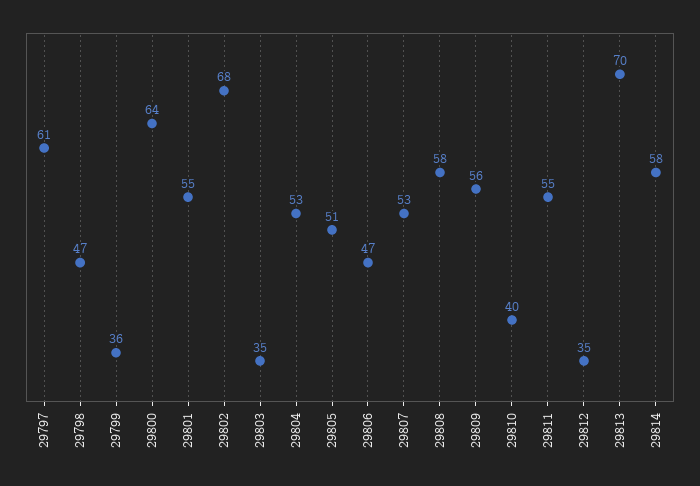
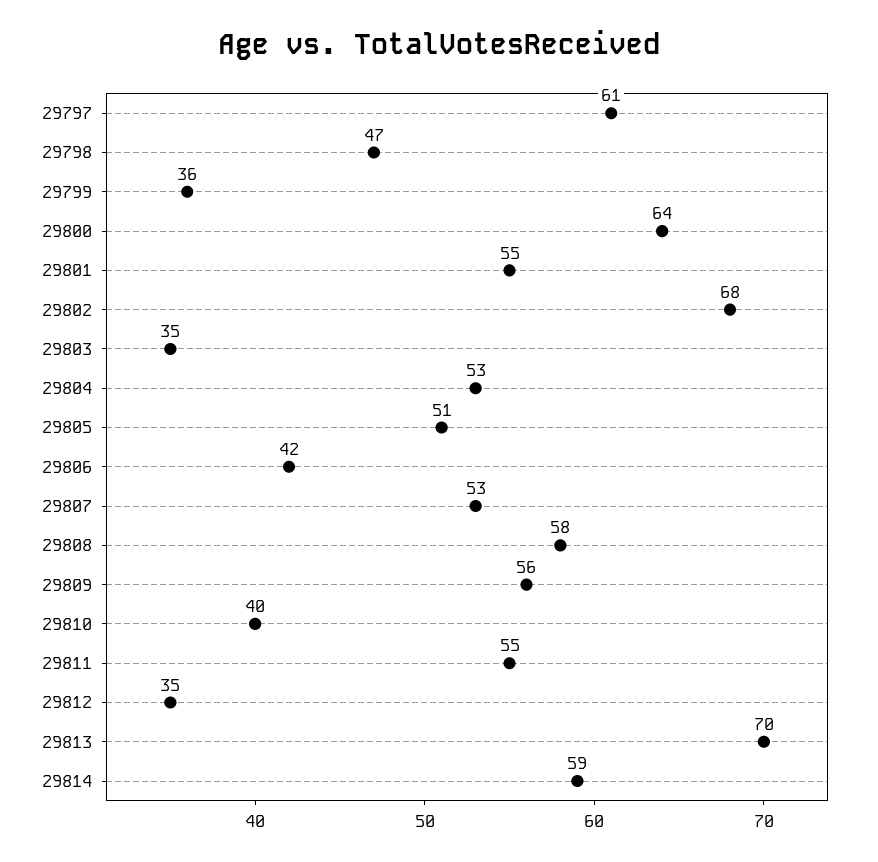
  {
    "29797": 61,
    "29798": 47,
    "29799": 36,
    "29800": 64,
    "29801": 55,
    "29802": 68,
    "29803": 35,
    "29804": 53,
    "29805": 51,
-   "29806": 47,
+   "29806": 42,
    "29807": 53,
    "29808": 58,
    "29809": 56,
    "29810": 40,
    "29811": 55,
    "29812": 35,
    "29813": 70,
-   "29814": 58
+   "29814": 59
  }

